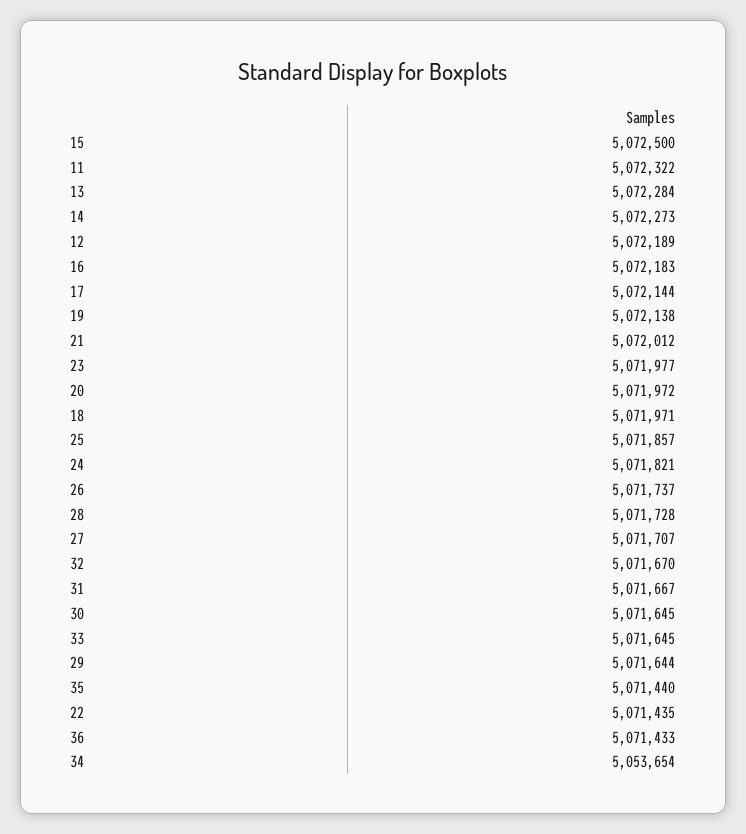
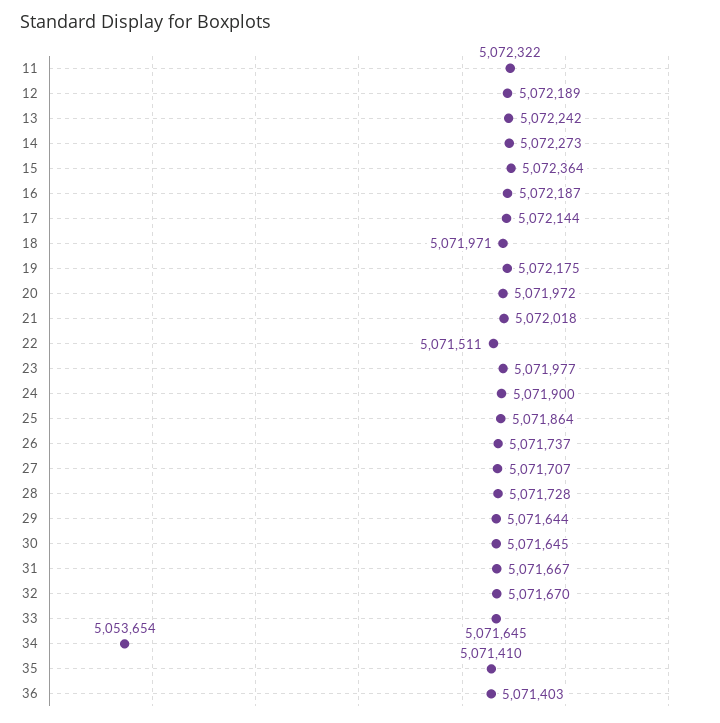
  {
-   "15": 5072500,
+   "15": 5072364,
    "11": 5072322,
-   "13": 5072284,
+   "13": 5072242,
    "14": 5072273,
    "12": 5072189,
-   "16": 5072183,
+   "16": 5072187,
    "17": 5072144,
-   "19": 5072138,
+   "19": 5072175,
-   "21": 5072012,
+   "21": 5072018,
    "23": 5071977,
    "20": 5071972,
    "18": 5071971,
-   "25": 5071857,
+   "25": 5071864,
-   "24": 5071821,
+   "24": 5071900,
    "26": 5071737,
    "28": 5071728,
    "27": 5071707,
    "32": 5071670,
    "31": 5071667,
    "30": 5071645,
    "33": 5071645,
    "29": 5071644,
-   "35": 5071440,
+   "35": 5071410,
-   "22": 5071435,
+   "22": 5071511,
-   "36": 5071433,
+   "36": 5071403,
    "34": 5053654
  }

